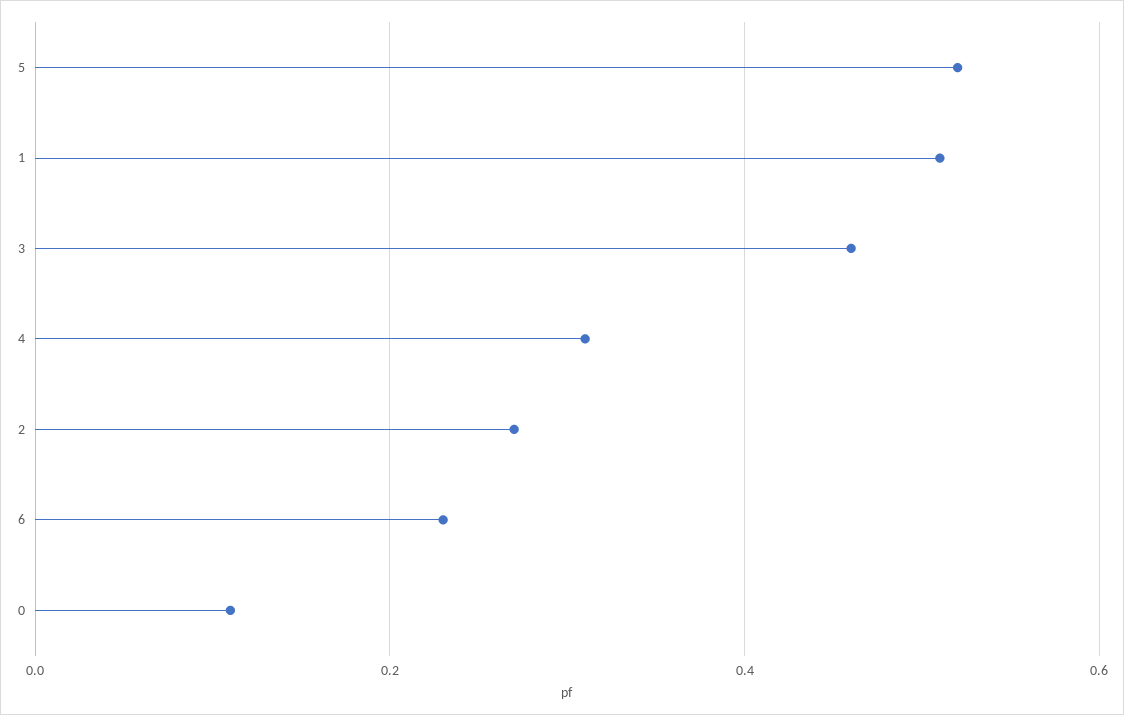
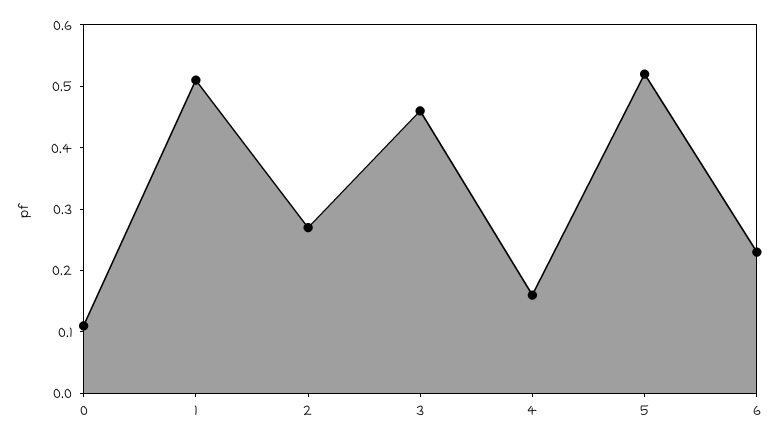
  {
    "5": 0.5,
    "1": 0.5,
    "3": 0.45,
-   "4": 0.3,
+   "4": 0.15,
    "2": 0.25,
    "6": 0.25,
    "0": 0.1
  }

